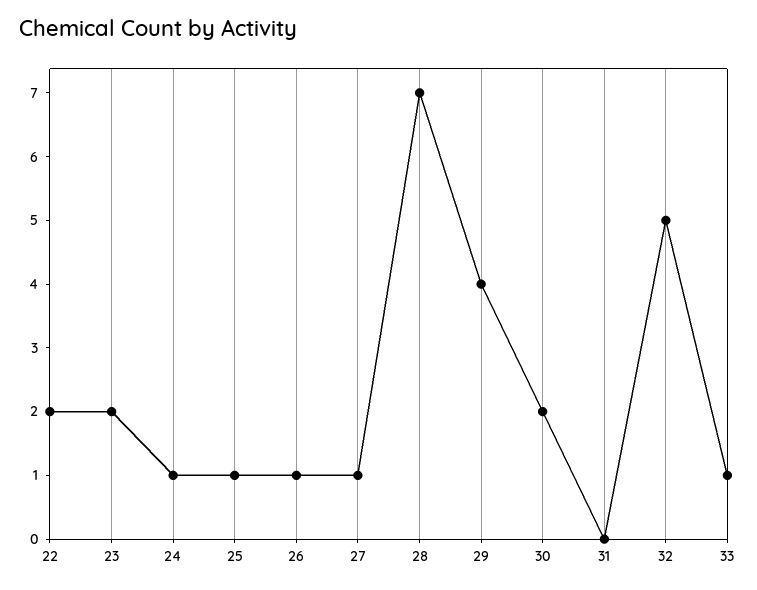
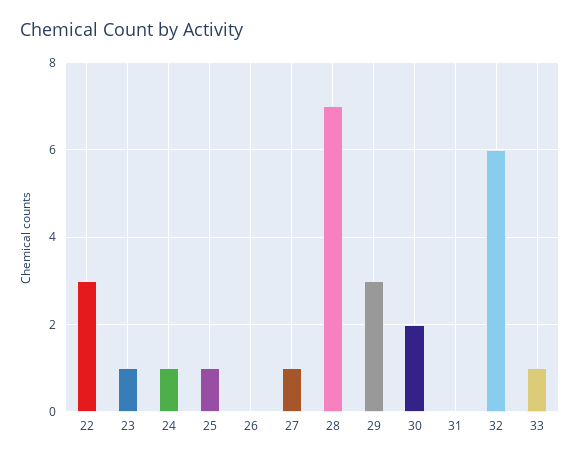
  {
-   "22": 2,
+   "22": 3,
-   "23": 2,
+   "23": 1,
    "24": 1,
    "25": 1,
-   "26": 1,
+   "26": 0,
    "27": 1,
    "28": 7,
-   "29": 4,
+   "29": 3,
    "30": 2,
    "31": 0,
-   "32": 5,
+   "32": 6,
    "33": 1
  }

